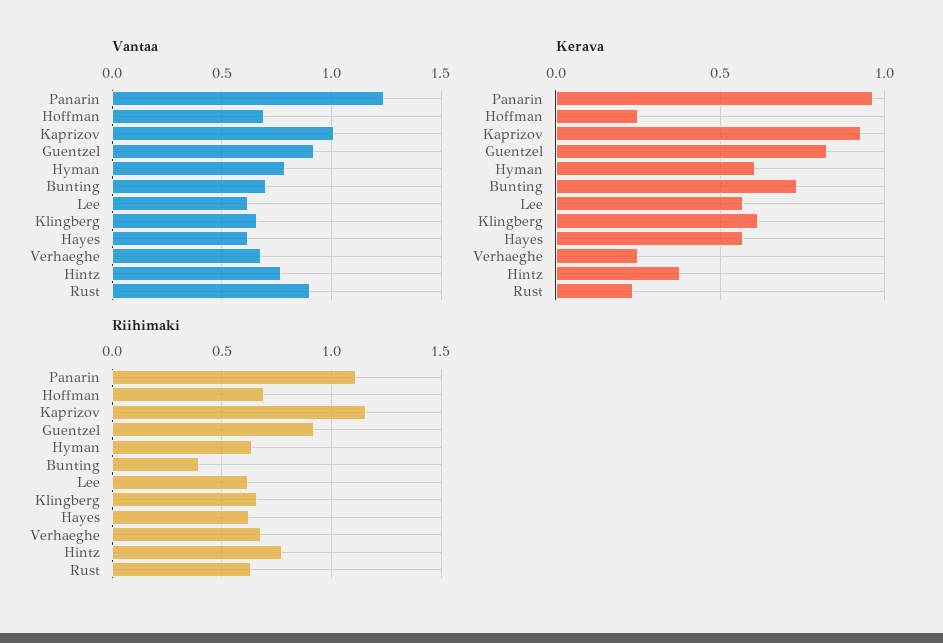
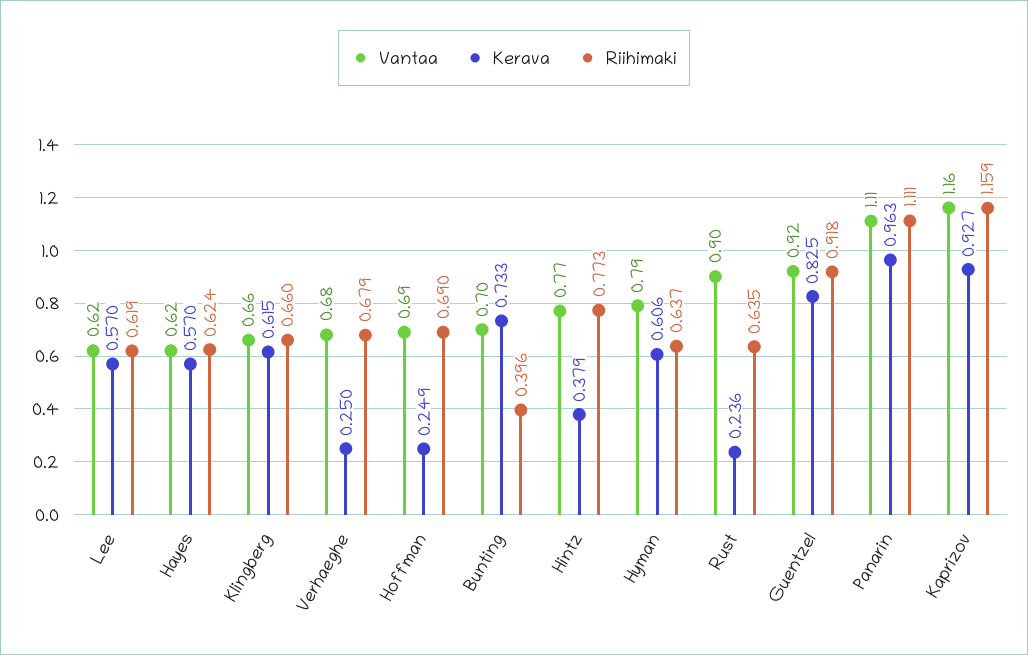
  {
    "Vantaa": {
-     "Panarin": 1.25,
+     "Panarin": 1.11,
      "Hoffman": 0.69,
-     "Kaprizov": 1,
+     "Kaprizov": 1.16,
      "Guentzel": 0.92,
      "Hyman": 0.79,
      "Bunting": 0.7,
      "Lee": 0.62,
      "Klingberg": 0.66,
      "Hayes": 0.62,
      "Verhaeghe": 0.68,
      "Hintz": 0.77,
      "Rust": 0.9
    },
    "Kerava": {
      "Panarin": 0.963,
      "Hoffman": 0.249,
      "Kaprizov": 0.927,
      "Guentzel": 0.825,
      "Hyman": 0.606,
      "Bunting": 0.733,
      "Lee": 0.57,
      "Klingberg": 0.615,
      "Hayes": 0.57,
      "Verhaeghe": 0.25,
      "Hintz": 0.379,
      "Rust": 0.236
    },
    "Riihimaki": {
      "Panarin": 1.111,
      "Hoffman": 0.69,
      "Kaprizov": 1.159,
      "Guentzel": 0.918,
      "Hyman": 0.637,
      "Bunting": 0.396,
      "Lee": 0.619,
      "Klingberg": 0.66,
      "Hayes": 0.624,
      "Verhaeghe": 0.679,
      "Hintz": 0.773,
      "Rust": 0.635
    }
  }

